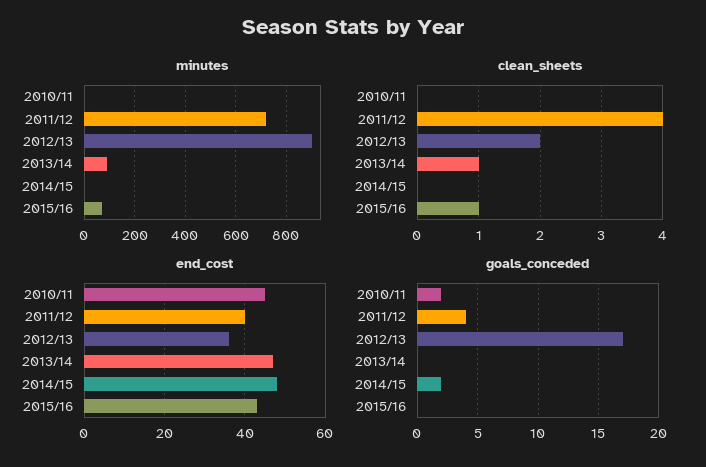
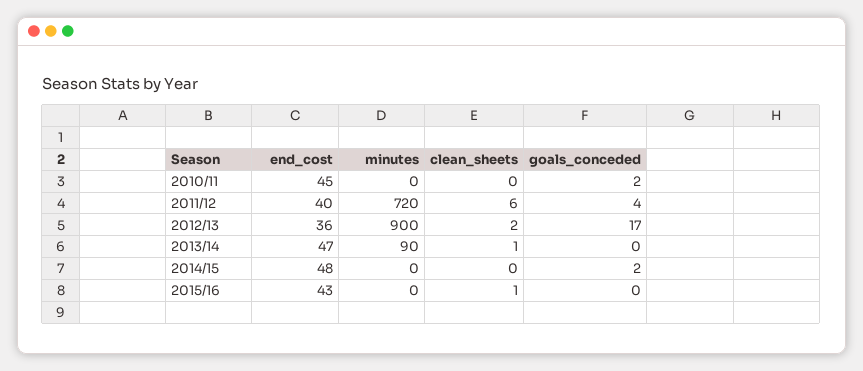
  {
    "minutes": {
      "2010/11": 0,
      "2011/12": 720,
      "2012/13": 900,
      "2013/14": 90,
      "2014/15": 0,
-     "2015/16": 75
+     "2015/16": 0
    },
    "clean_sheets": {
      "2010/11": 0,
-     "2011/12": 4,
+     "2011/12": 6,
      "2012/13": 2,
      "2013/14": 1,
      "2014/15": 0,
      "2015/16": 1
    },
    "end_cost": {
      "2010/11": 45,
      "2011/12": 40,
      "2012/13": 36,
      "2013/14": 47,
      "2014/15": 48,
      "2015/16": 43
    },
    "goals_conceded": {
      "2010/11": 2,
      "2011/12": 4,
      "2012/13": 17,
      "2013/14": 0,
      "2014/15": 2,
      "2015/16": 0
    }
  }

